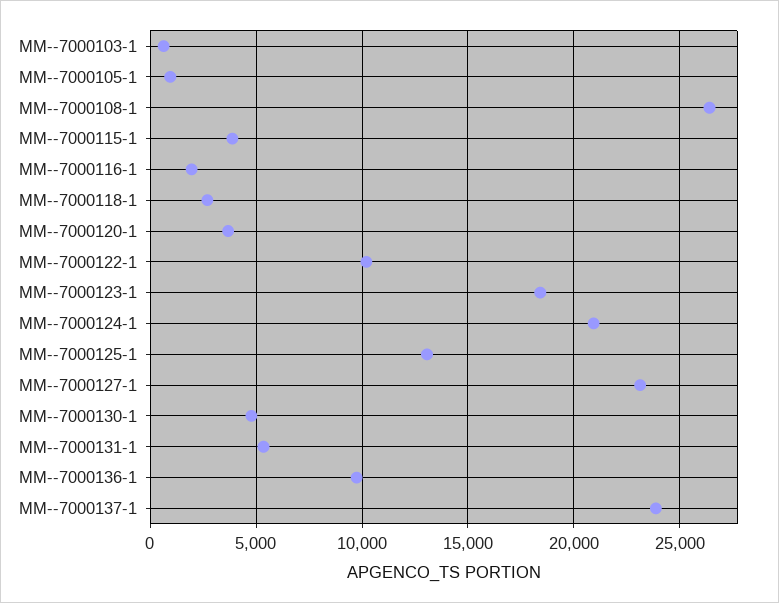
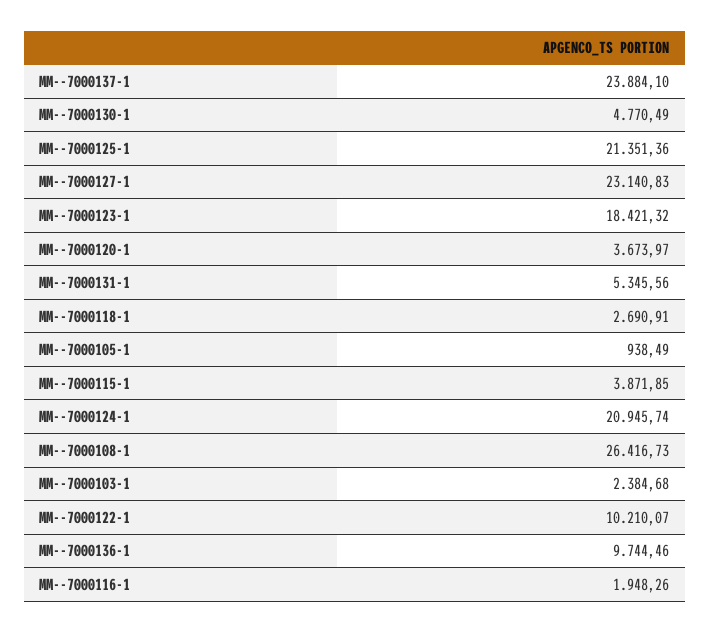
  {
-   "MM--7000103-1": 500,
+   "MM--7000103-1": 2384.68,
    "MM--7000105-1": 938.49,
    "MM--7000108-1": 26416.73,
    "MM--7000115-1": 3871.85,
    "MM--7000116-1": 1948.26,
    "MM--7000118-1": 2690.91,
    "MM--7000120-1": 3673.97,
    "MM--7000122-1": 10210.07,
    "MM--7000123-1": 18421.32,
    "MM--7000124-1": 20945.74,
-   "MM--7000125-1": 13000,
+   "MM--7000125-1": 21351.36,
    "MM--7000127-1": 23140.83,
    "MM--7000130-1": 4770.49,
    "MM--7000131-1": 5345.56,
    "MM--7000136-1": 9744.46,
    "MM--7000137-1": 23884.1
  }

